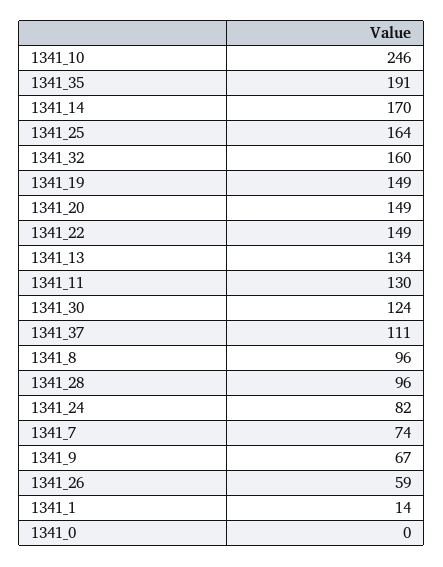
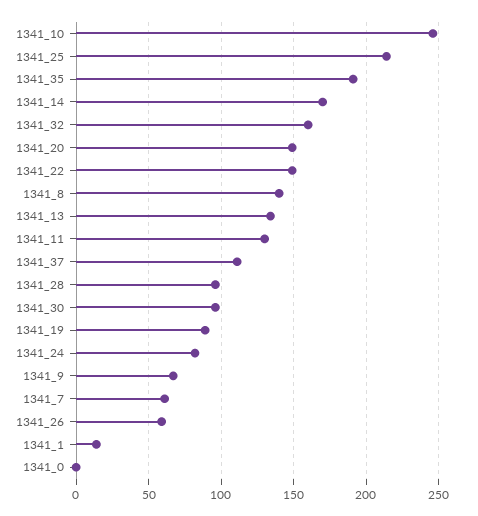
  {
    "1341_10": 246,
    "1341_35": 191,
    "1341_14": 170,
-   "1341_25": 164,
+   "1341_25": 215,
    "1341_32": 160,
-   "1341_19": 149,
+   "1341_19": 90,
    "1341_20": 149,
    "1341_22": 149,
    "1341_13": 134,
    "1341_11": 130,
-   "1341_30": 124,
+   "1341_30": 95,
    "1341_37": 111,
-   "1341_8": 96,
+   "1341_8": 140,
    "1341_28": 96,
    "1341_24": 82,
-   "1341_7": 74,
+   "1341_7": 60,
    "1341_9": 67,
    "1341_26": 59,
    "1341_1": 14,
    "1341_0": 0
  }

